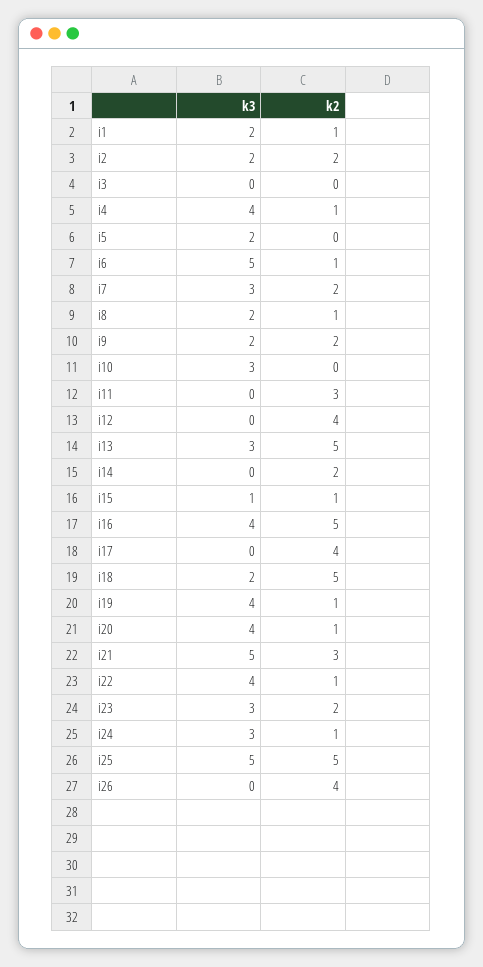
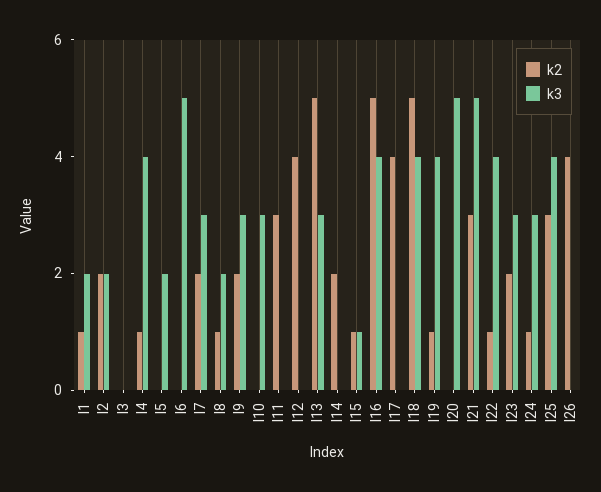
  {
    "k3": {
      "i1": 2,
      "i2": 2,
      "i3": 0,
      "i4": 4,
      "i5": 2,
      "i6": 5,
      "i7": 3,
      "i8": 2,
-     "i9": 2,
+     "i9": 3,
      "i10": 3,
      "i11": 0,
      "i12": 0,
      "i13": 3,
      "i14": 0,
      "i15": 1,
      "i16": 4,
      "i17": 0,
-     "i18": 2,
+     "i18": 4,
      "i19": 4,
-     "i20": 4,
+     "i20": 5,
      "i21": 5,
      "i22": 4,
      "i23": 3,
      "i24": 3,
-     "i25": 5,
+     "i25": 4,
      "i26": 0
    },
    "k2": {
      "i1": 1,
      "i2": 2,
      "i3": 0,
      "i4": 1,
      "i5": 0,
-     "i6": 1,
+     "i6": 0,
      "i7": 2,
      "i8": 1,
      "i9": 2,
      "i10": 0,
      "i11": 3,
      "i12": 4,
      "i13": 5,
      "i14": 2,
      "i15": 1,
      "i16": 5,
      "i17": 4,
      "i18": 5,
      "i19": 1,
-     "i20": 1,
+     "i20": 0,
      "i21": 3,
      "i22": 1,
      "i23": 2,
      "i24": 1,
-     "i25": 5,
+     "i25": 3,
      "i26": 4
    }
  }

